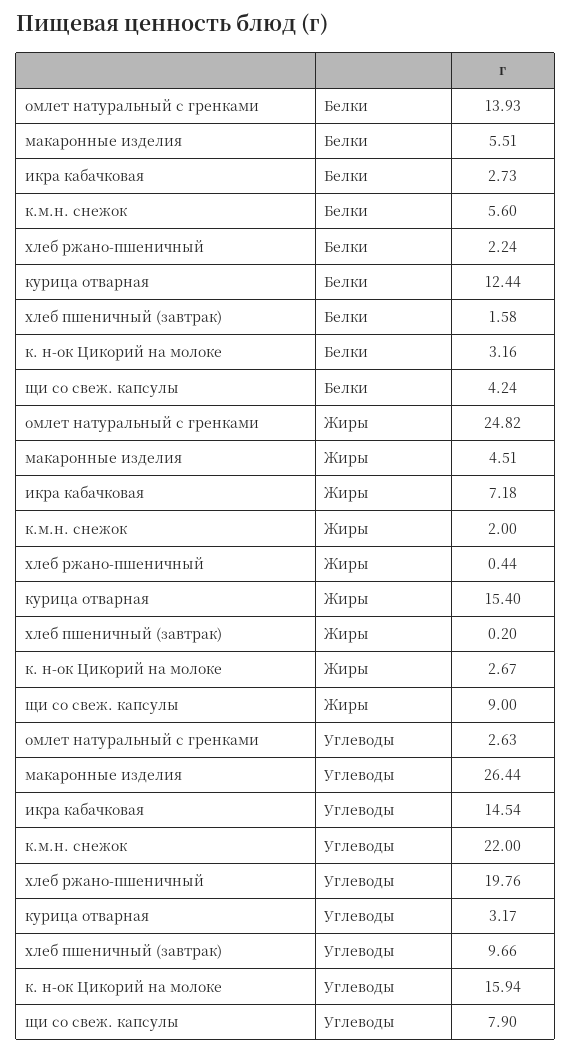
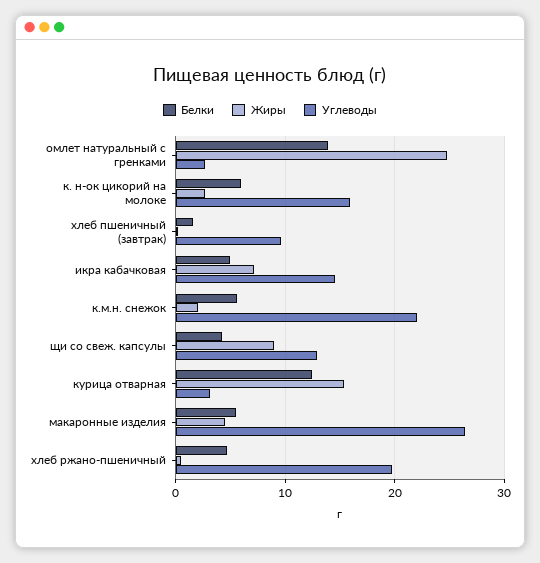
  {
    "Белки": {
      "омлет натуральный с гренками": 13.93,
      "макаронные изделия": 5.51,
-     "икра кабачковая": 2.73,
+     "икра кабачковая": 5,
      "к.м.н. снежок": 5.6,
-     "хлеб ржано-пшеничный": 2.24,
+     "хлеб ржано-пшеничный": 5,
      "курица отварная": 12.44,
      "хлеб пшеничный (завтрак)": 1.58,
-     "к. н-ок Цикорий на молоке": 3.16,
+     "к. н-ок Цикорий на молоке": 6,
      "щи со свеж. капсулы": 4.24
    },
    "Жиры": {
      "омлет натуральный с гренками": 24.82,
      "макаронные изделия": 4.51,
      "икра кабачковая": 7.18,
      "к.м.н. снежок": 2,
      "хлеб ржано-пшеничный": 0.44,
      "курица отварная": 15.4,
      "хлеб пшеничный (завтрак)": 0.2,
      "к. н-ок Цикорий на молоке": 2.67,
      "щи со свеж. капсулы": 9
    },
    "Углеводы": {
      "омлет натуральный с гренками": 2.63,
      "макаронные изделия": 26.44,
      "икра кабачковая": 14.54,
      "к.м.н. снежок": 22,
      "хлеб ржано-пшеничный": 19.76,
      "курица отварная": 3.17,
      "хлеб пшеничный (завтрак)": 9.66,
      "к. н-ок Цикорий на молоке": 15.94,
-     "щи со свеж. капсулы": 7.9
+     "щи со свеж. капсулы": 13
    }
  }

